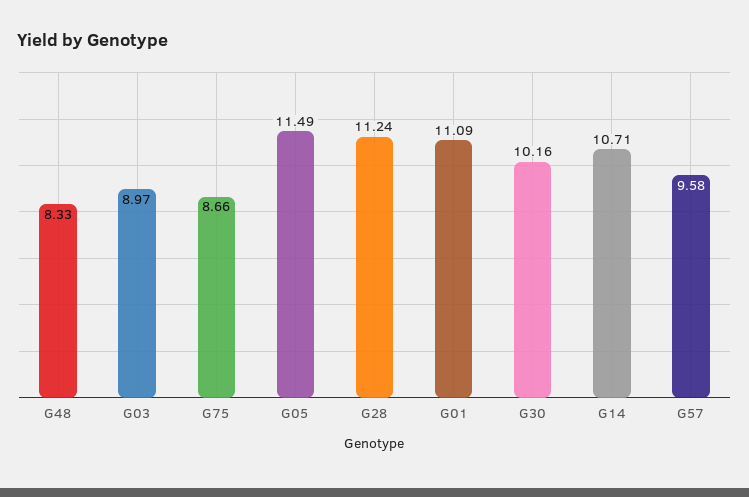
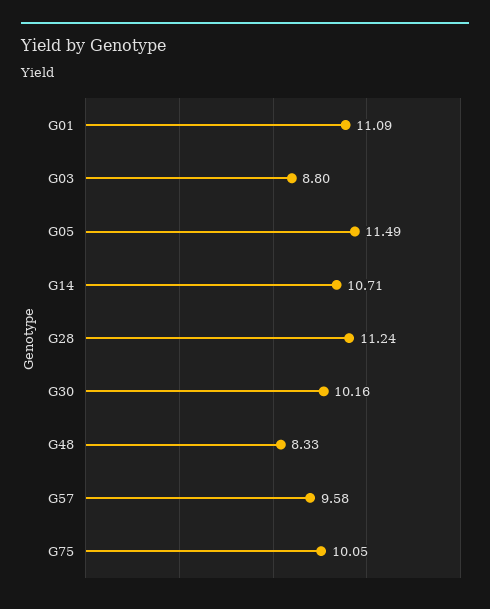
  {
    "G48": 8.33,
-   "G03": 8.97,
+   "G03": 8.8,
-   "G75": 8.66,
+   "G75": 10.05,
    "G05": 11.49,
    "G28": 11.24,
    "G01": 11.09,
    "G30": 10.16,
    "G14": 10.71,
    "G57": 9.58
  }

